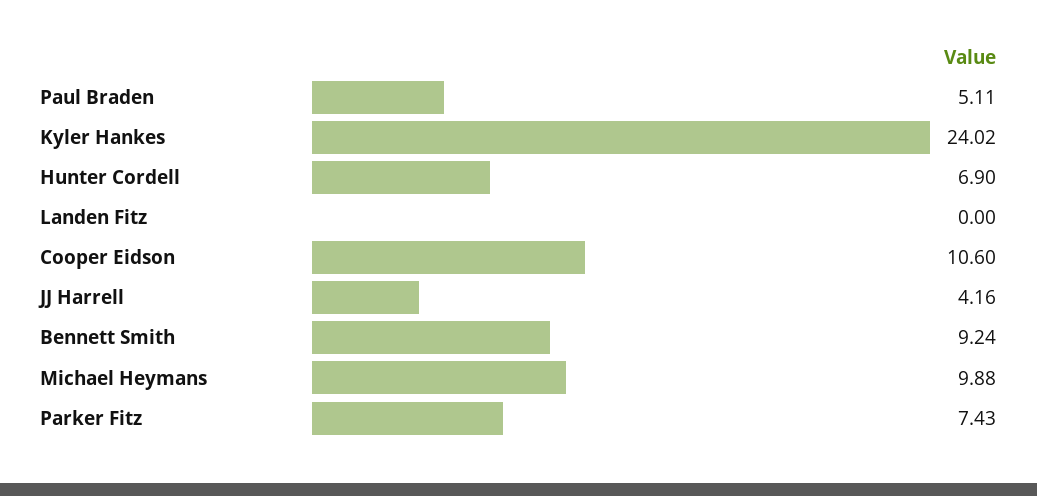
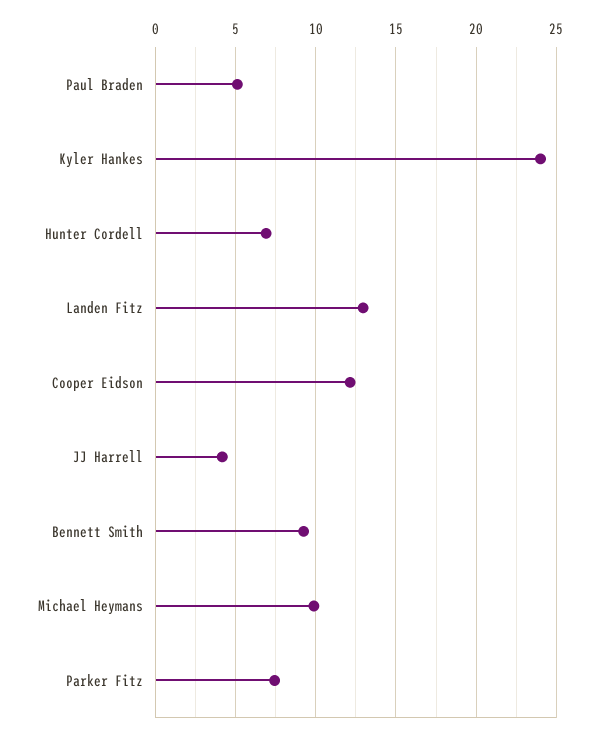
  {
    "Paul Braden": 5.11,
    "Kyler Hankes": 24.02,
    "Hunter Cordell": 6.9,
-   "Landen Fitz": 0,
+   "Landen Fitz": 13,
-   "Cooper Eidson": 10.6,
+   "Cooper Eidson": 12,
    "JJ Harrell": 4.16,
    "Bennett Smith": 9.24,
    "Michael Heymans": 9.88,
    "Parker Fitz": 7.43
  }

